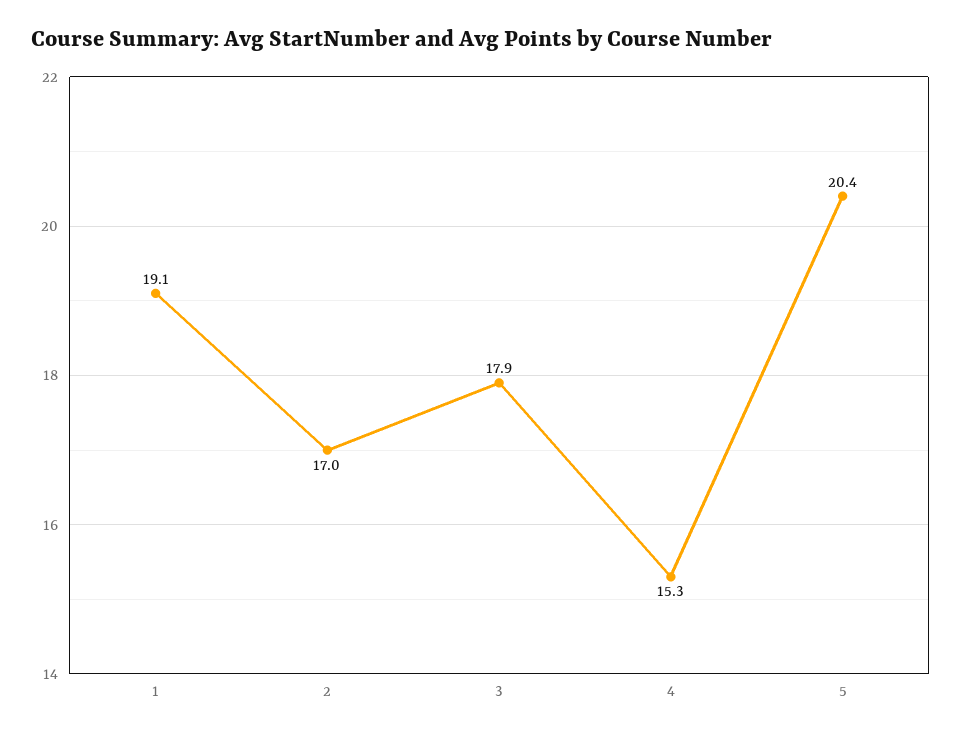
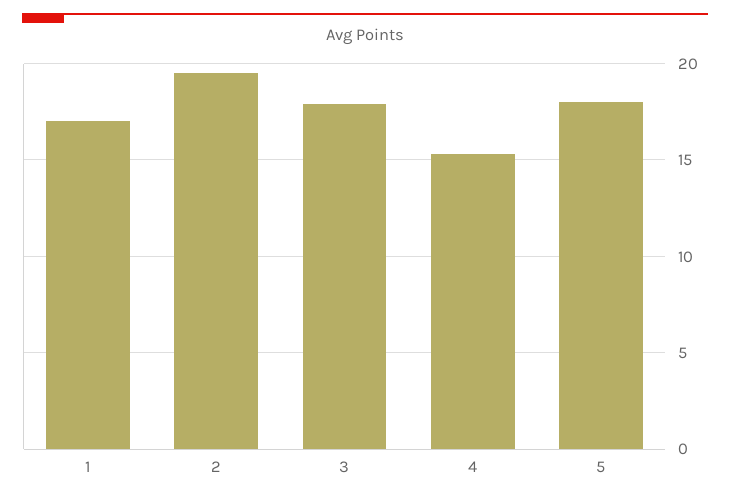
  {
-   "1": 19.1,
+   "1": 17,
-   "2": 17,
+   "2": 19.5,
    "3": 17.9,
    "4": 15.3,
-   "5": 20.4
+   "5": 18
  }

